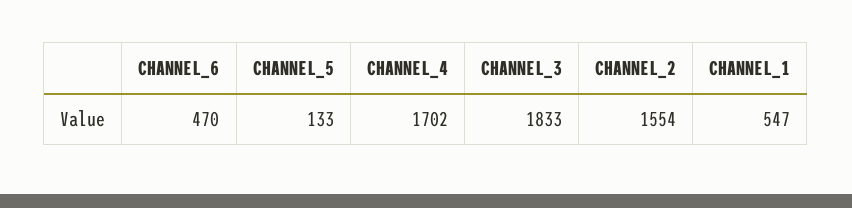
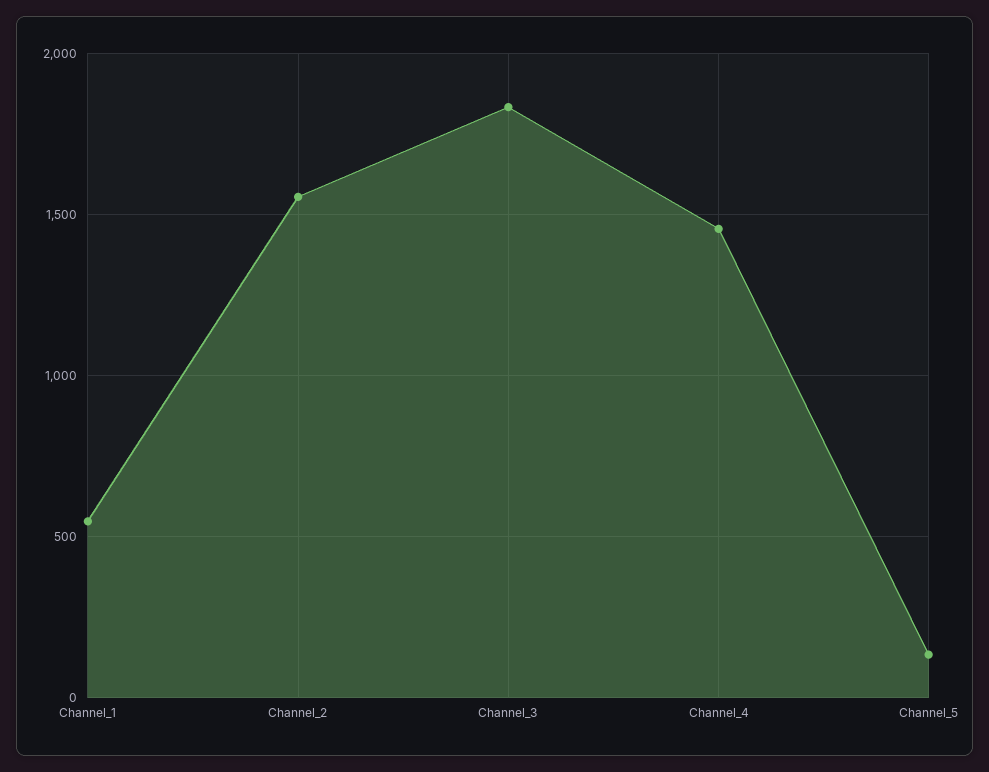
  {
-   "CHANNEL_6": 470,
    "CHANNEL_5": 133,
-   "CHANNEL_4": 1702,
+   "CHANNEL_4": 1450,
    "CHANNEL_3": 1833,
    "CHANNEL_2": 1554,
    "CHANNEL_1": 547
  }

